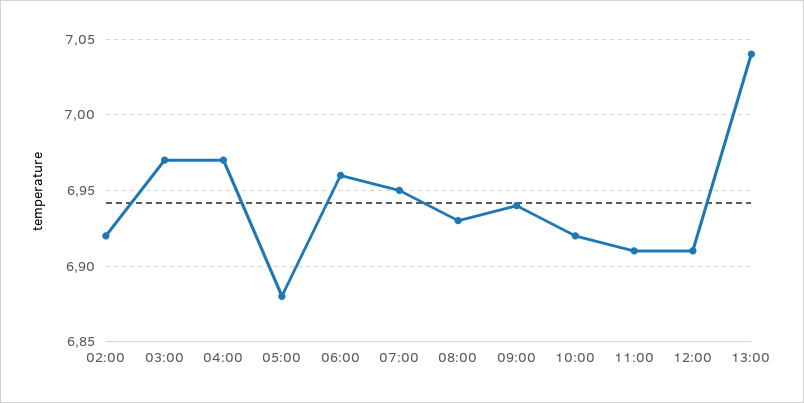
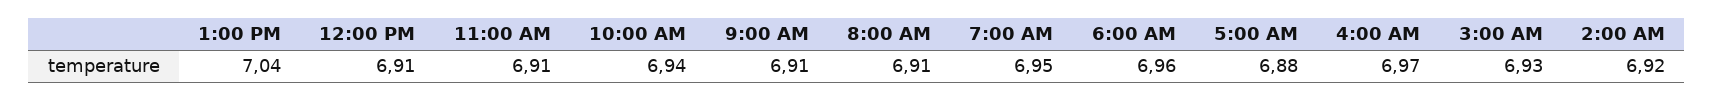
  {
    "02:00": 6.92,
-   "03:00": 6.97,
+   "03:00": 6.93,
    "04:00": 6.97,
    "05:00": 6.88,
    "06:00": 6.96,
    "07:00": 6.95,
-   "08:00": 6.93,
+   "08:00": 6.91,
-   "09:00": 6.94,
+   "09:00": 6.91,
-   "10:00": 6.92,
+   "10:00": 6.94,
    "11:00": 6.91,
    "12:00": 6.91,
    "13:00": 7.04
  }

